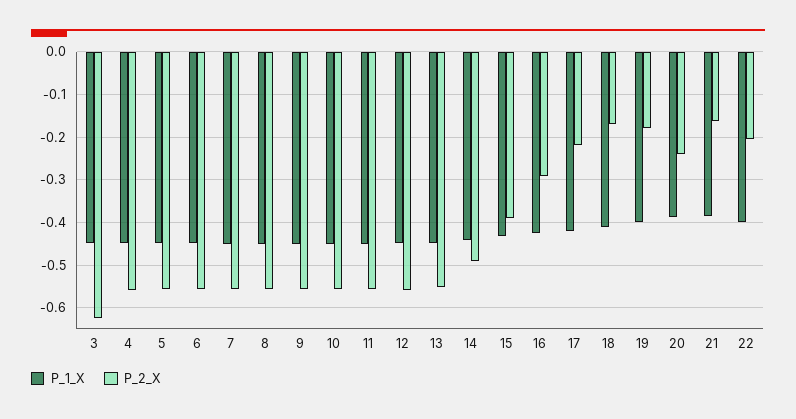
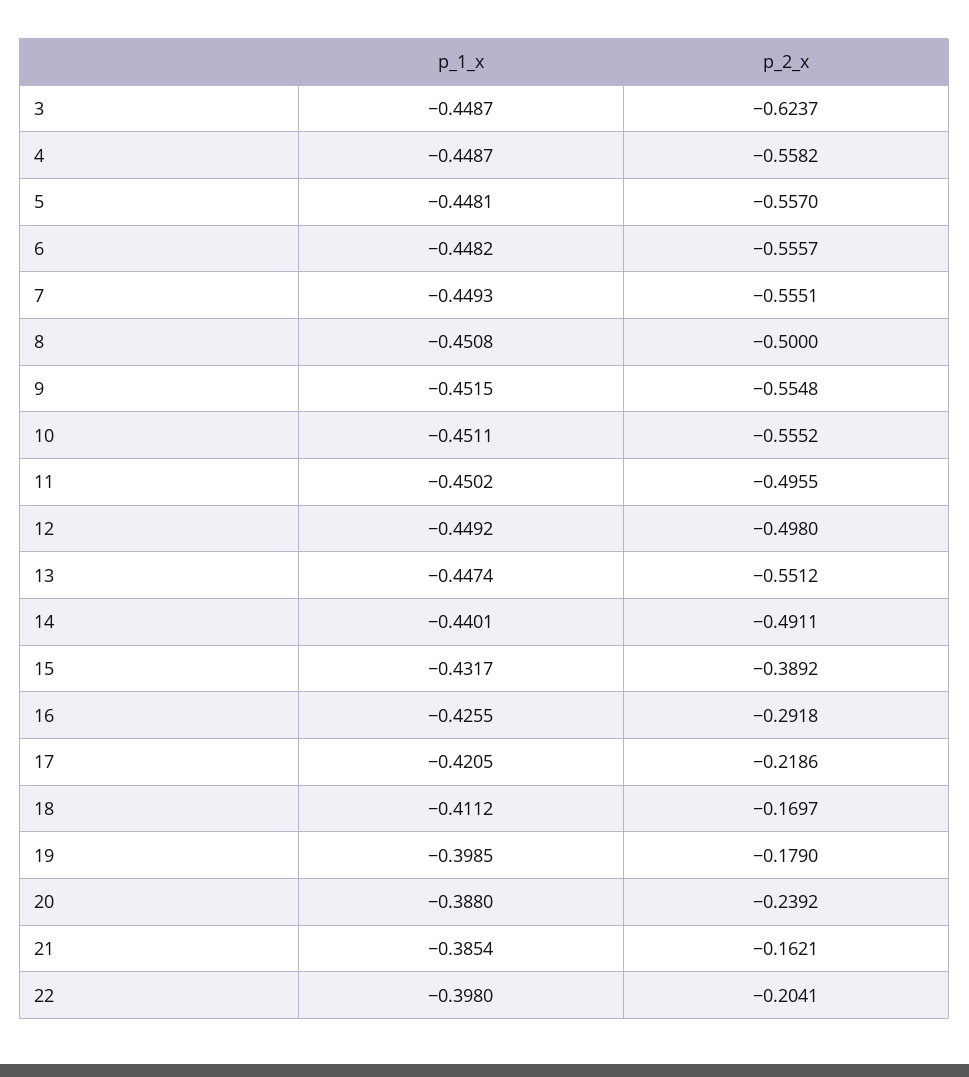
  {
    "P_1_X": {
      "3": -0.4487,
      "4": -0.4487,
      "5": -0.4481,
      "6": -0.4482,
      "7": -0.4493,
      "8": -0.4508,
      "9": -0.4515,
      "10": -0.4511,
      "11": -0.4502,
      "12": -0.4492,
      "13": -0.4474,
      "14": -0.4401,
      "15": -0.4317,
      "16": -0.4255,
      "17": -0.4205,
      "18": -0.4112,
      "19": -0.3985,
      "20": -0.388,
      "21": -0.3854,
      "22": -0.398
    },
    "P_2_X": {
      "3": -0.6237,
      "4": -0.5582,
      "5": -0.557,
      "6": -0.5557,
      "7": -0.5551,
-     "8": -0.56,
+     "8": -0.5,
      "9": -0.5548,
      "10": -0.5552,
-     "11": -0.56,
+     "11": -0.4955,
-     "12": -0.56,
+     "12": -0.498,
      "13": -0.5512,
      "14": -0.4911,
      "15": -0.3892,
      "16": -0.2918,
      "17": -0.2186,
      "18": -0.1697,
      "19": -0.179,
      "20": -0.2392,
      "21": -0.1621,
      "22": -0.2041
    }
  }

